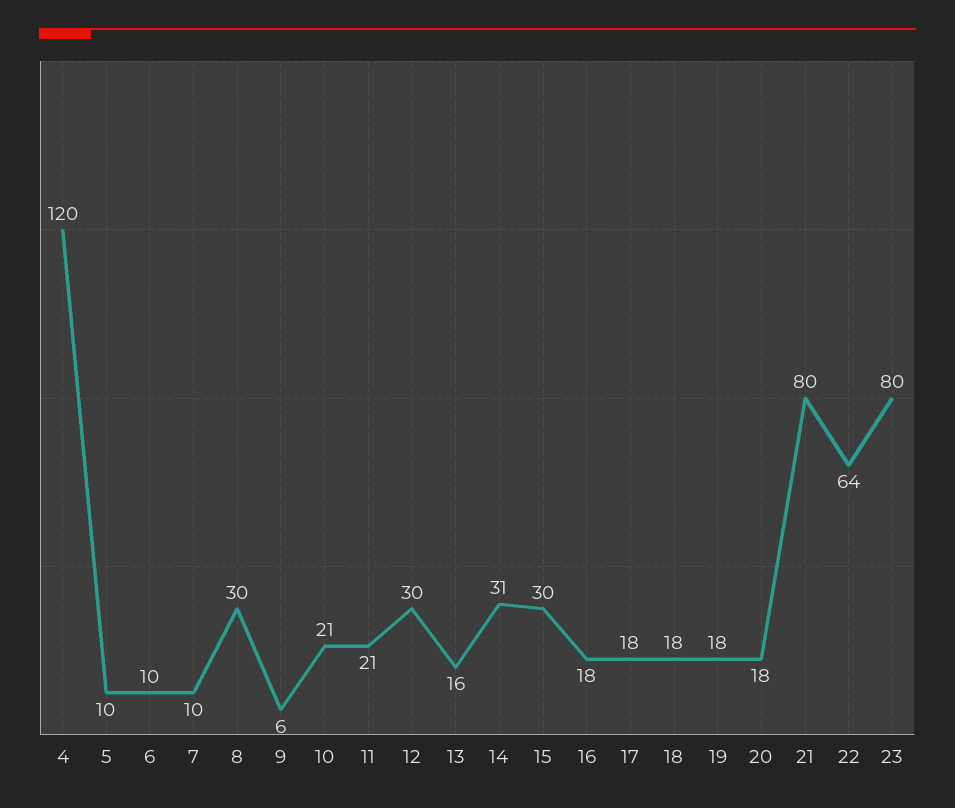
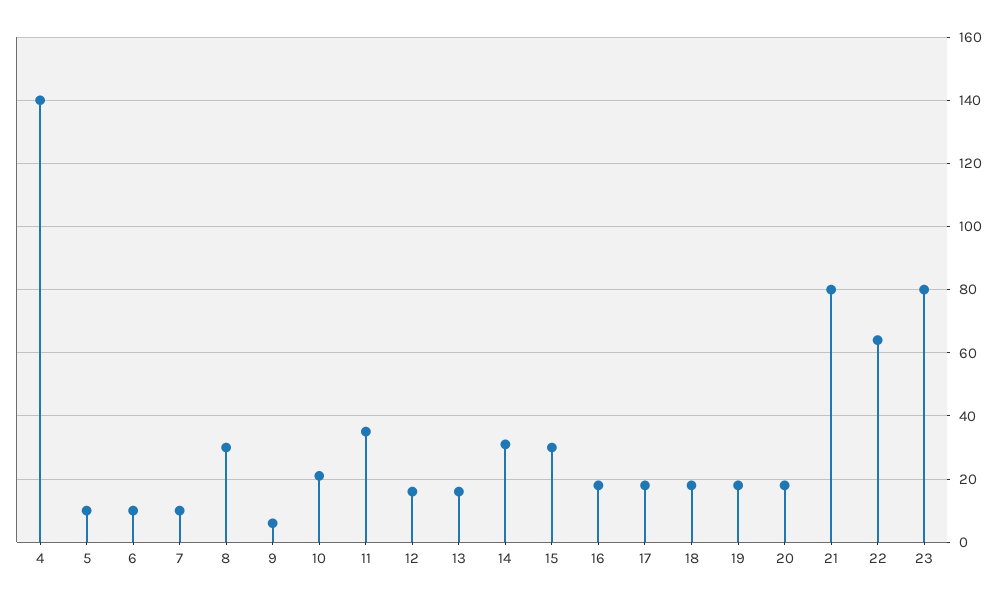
  {
-   "4": 120,
+   "4": 140,
    "5": 10,
    "6": 10,
    "7": 10,
    "8": 30,
    "9": 6,
    "10": 21,
-   "11": 21,
+   "11": 35,
-   "12": 30,
+   "12": 15,
    "13": 16,
    "14": 31,
    "15": 30,
    "16": 18,
    "17": 18,
    "18": 18,
    "19": 18,
    "20": 18,
    "21": 80,
    "22": 64,
    "23": 80
  }

